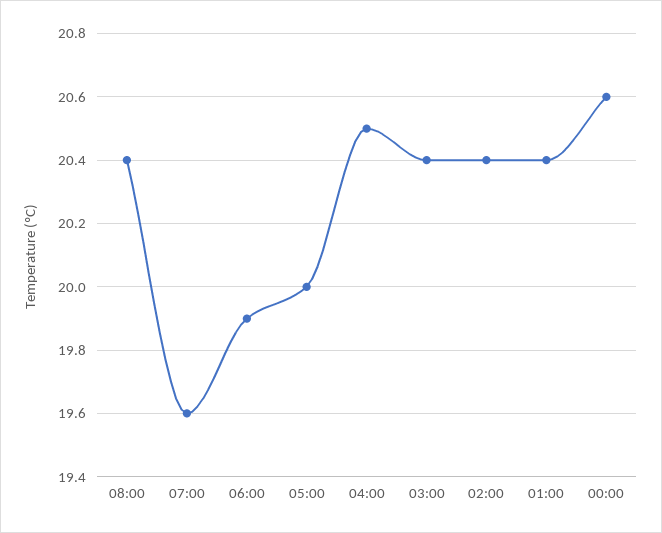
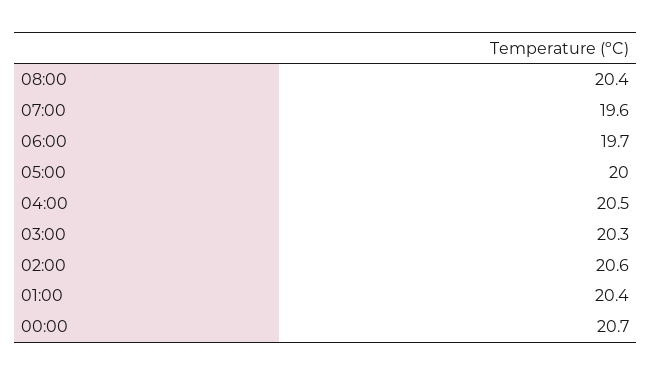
  {
    "08:00": 20.4,
    "07:00": 19.6,
-   "06:00": 19.9,
+   "06:00": 19.7,
    "05:00": 20,
    "04:00": 20.5,
-   "03:00": 20.4,
+   "03:00": 20.3,
-   "02:00": 20.4,
+   "02:00": 20.6,
    "01:00": 20.4,
-   "00:00": 20.6
+   "00:00": 20.7
  }

